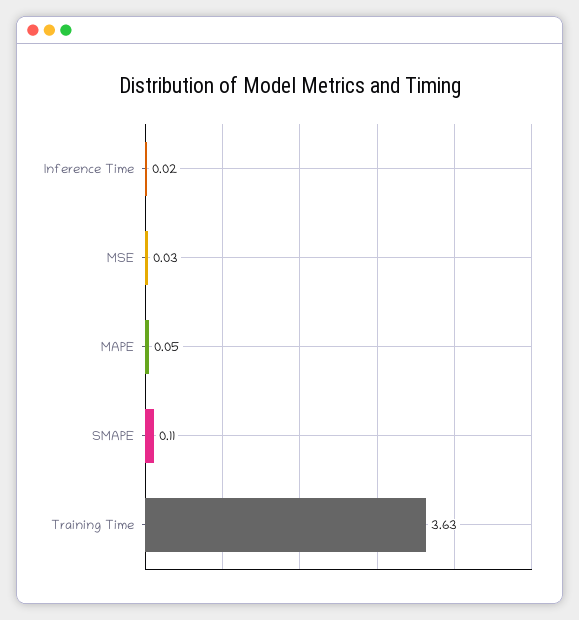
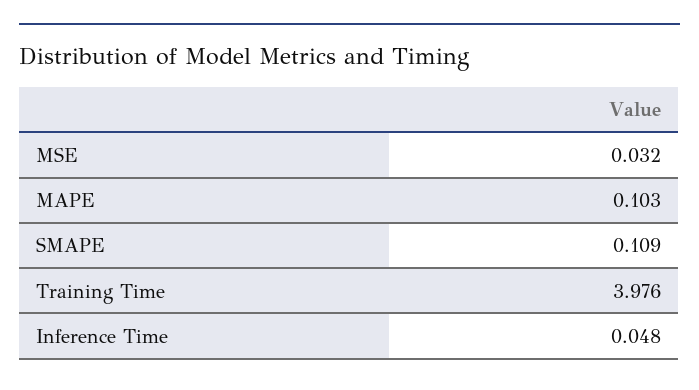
  {
-   "Inference Time": 0.02,
+   "Inference Time": 0.048,
    "MSE": 0.032,
-   "MAPE": 0.05,
+   "MAPE": 0.103,
    "SMAPE": 0.109,
-   "Training Time": 3.63
+   "Training Time": 3.976
  }

